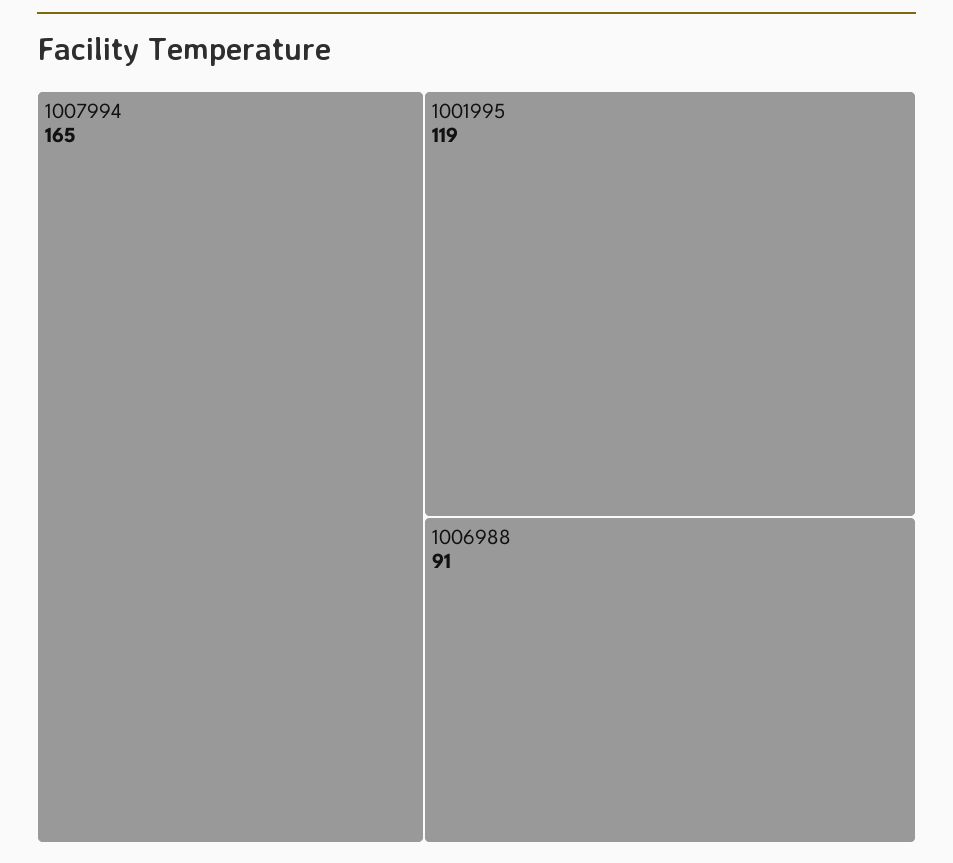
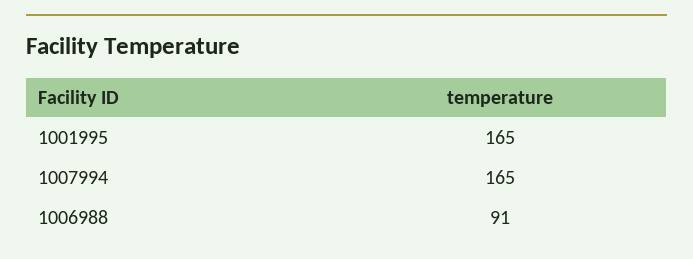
  {
    "1007994": 165,
-   "1001995": 119,
+   "1001995": 165,
    "1006988": 91
  }

